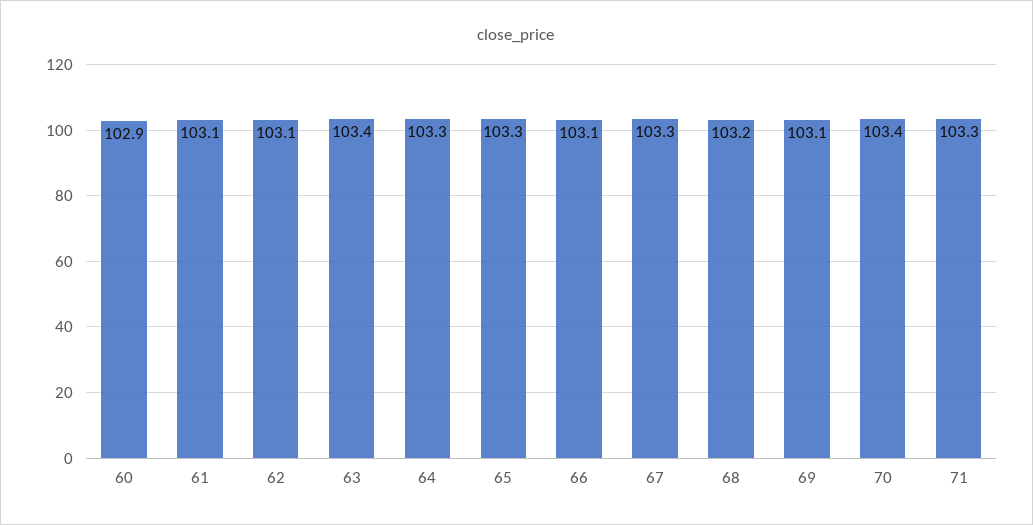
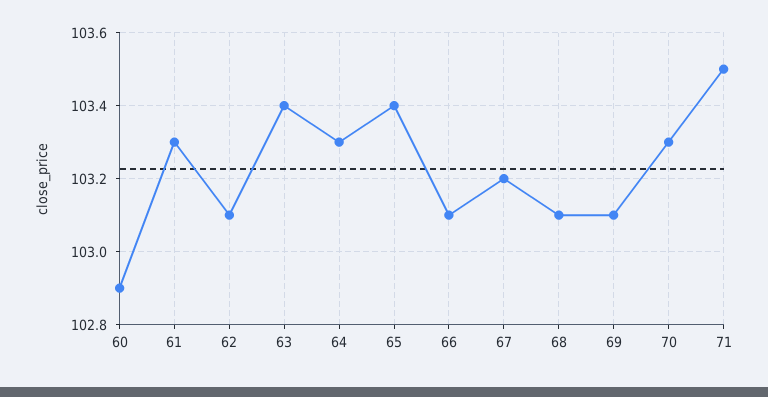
  {
    "60": 102.9,
-   "61": 103.1,
+   "61": 103.3,
    "62": 103.1,
    "63": 103.4,
    "64": 103.3,
-   "65": 103.3,
+   "65": 103.4,
    "66": 103.1,
-   "67": 103.3,
+   "67": 103.2,
-   "68": 103.2,
+   "68": 103.1,
    "69": 103.1,
-   "70": 103.4,
+   "70": 103.3,
-   "71": 103.3
+   "71": 103.5
  }

